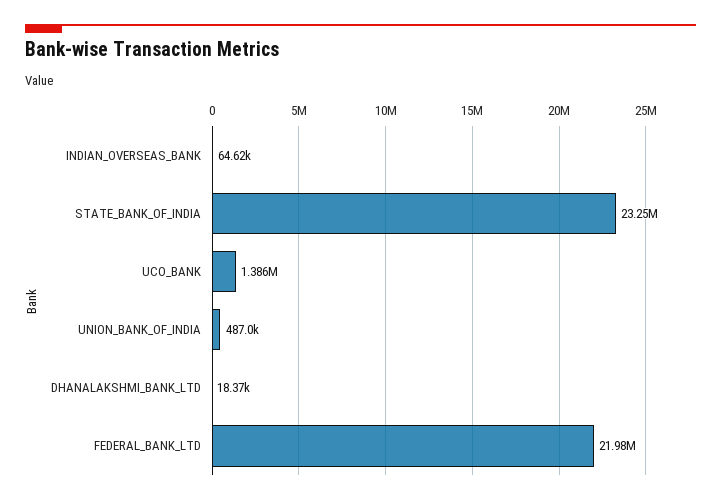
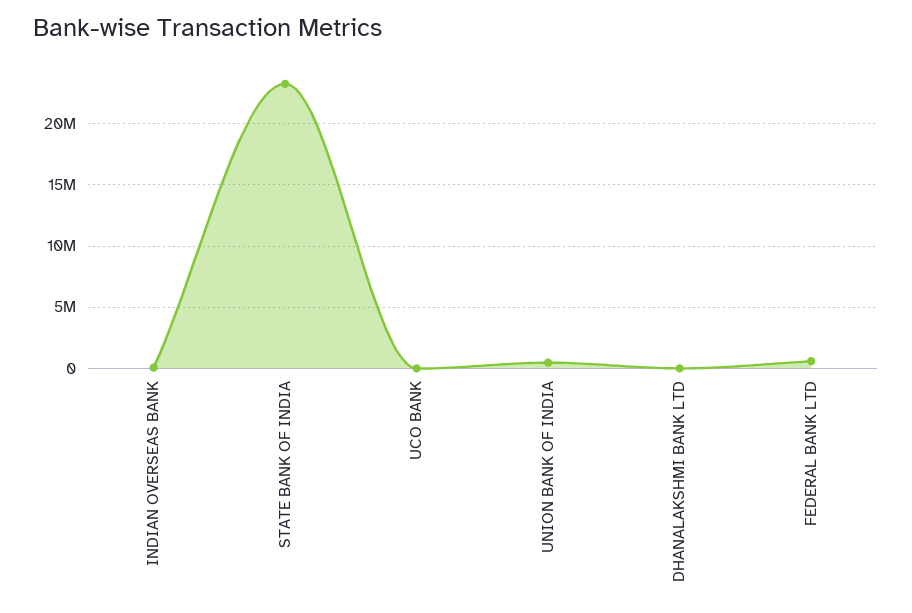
  {
    "INDIAN_OVERSEAS_BANK": 64620,
    "STATE_BANK_OF_INDIA": 23250000,
-   "UCO_BANK": 1386000,
+   "UCO_BANK": 0,
    "UNION_BANK_OF_INDIA": 487000,
    "DHANALAKSHMI_BANK_LTD": 18370,
-   "FEDERAL_BANK_LTD": 21980000
+   "FEDERAL_BANK_LTD": 500000
  }

